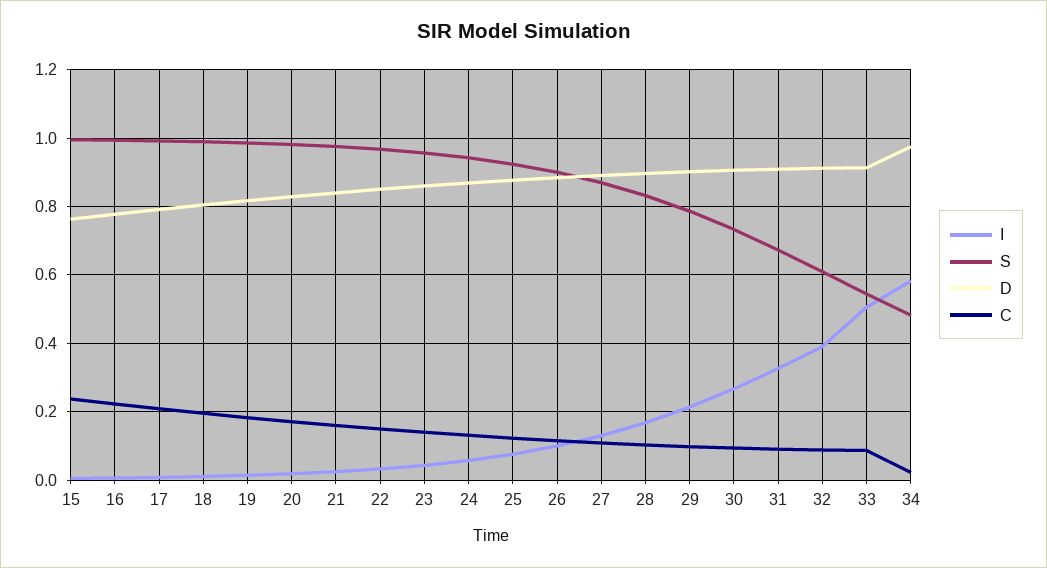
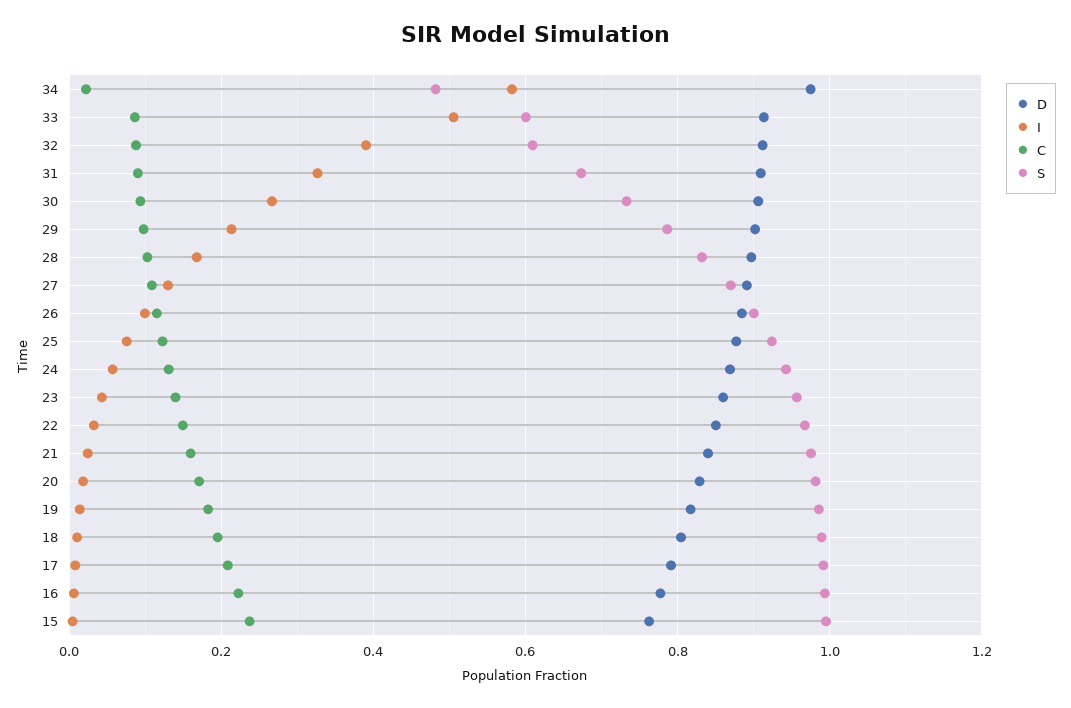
  {
    "I": {
      "15": 0,
      "16": 0,
      "17": 0,
      "18": 0.02,
      "19": 0.02,
      "20": 0.02,
      "21": 0.02,
      "22": 0.04,
      "23": 0.04,
      "24": 0.06,
      "25": 0.08,
      "26": 0.1,
      "27": 0.14,
      "28": 0.16,
      "29": 0.22,
      "30": 0.26,
      "31": 0.32,
      "32": 0.4,
      "33": 0.5,
      "34": 0.58
    },
    "S": {
      "15": 1,
      "16": 1,
      "17": 1,
      "18": 0.98,
      "19": 0.98,
      "20": 0.98,
      "21": 0.98,
      "22": 0.96,
      "23": 0.96,
      "24": 0.94,
      "25": 0.92,
      "26": 0.9,
      "27": 0.88,
      "28": 0.84,
      "29": 0.78,
      "30": 0.74,
      "31": 0.68,
      "32": 0.6,
-     "33": 0.54,
+     "33": 0.6,
      "34": 0.48
    },
    "D": {
      "15": 0.76,
      "16": 0.78,
      "17": 0.8,
      "18": 0.8,
      "19": 0.82,
      "20": 0.82,
      "21": 0.84,
      "22": 0.86,
      "23": 0.86,
      "24": 0.86,
      "25": 0.88,
      "26": 0.88,
      "27": 0.9,
      "28": 0.9,
      "29": 0.9,
      "30": 0.9,
      "31": 0.9,
      "32": 0.92,
      "33": 0.92,
      "34": 0.98
    },
    "C": {
      "15": 0.24,
      "16": 0.22,
      "17": 0.2,
      "18": 0.2,
      "19": 0.18,
      "20": 0.18,
      "21": 0.16,
      "22": 0.14,
      "23": 0.14,
      "24": 0.14,
      "25": 0.12,
      "26": 0.12,
      "27": 0.1,
      "28": 0.1,
      "29": 0.1,
      "30": 0.1,
      "31": 0.1,
      "32": 0.08,
      "33": 0.08,
      "34": 0.02
    }
  }

